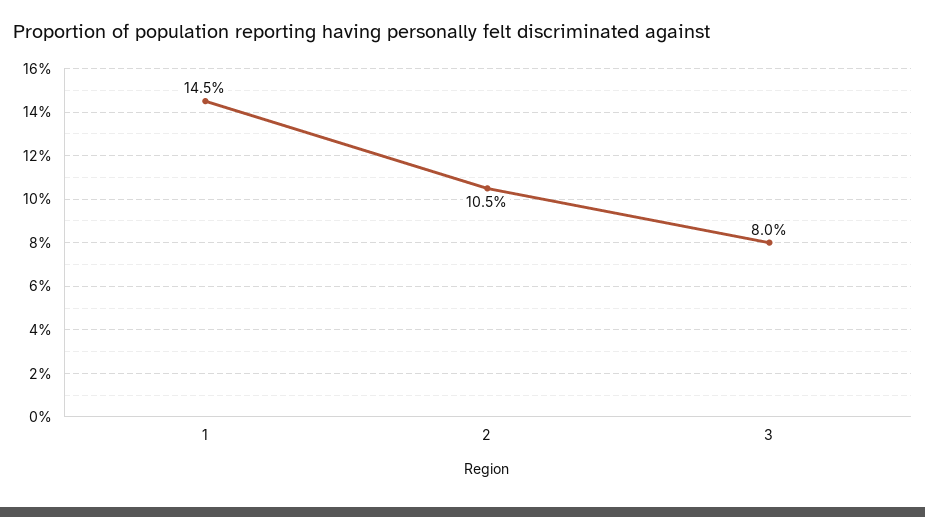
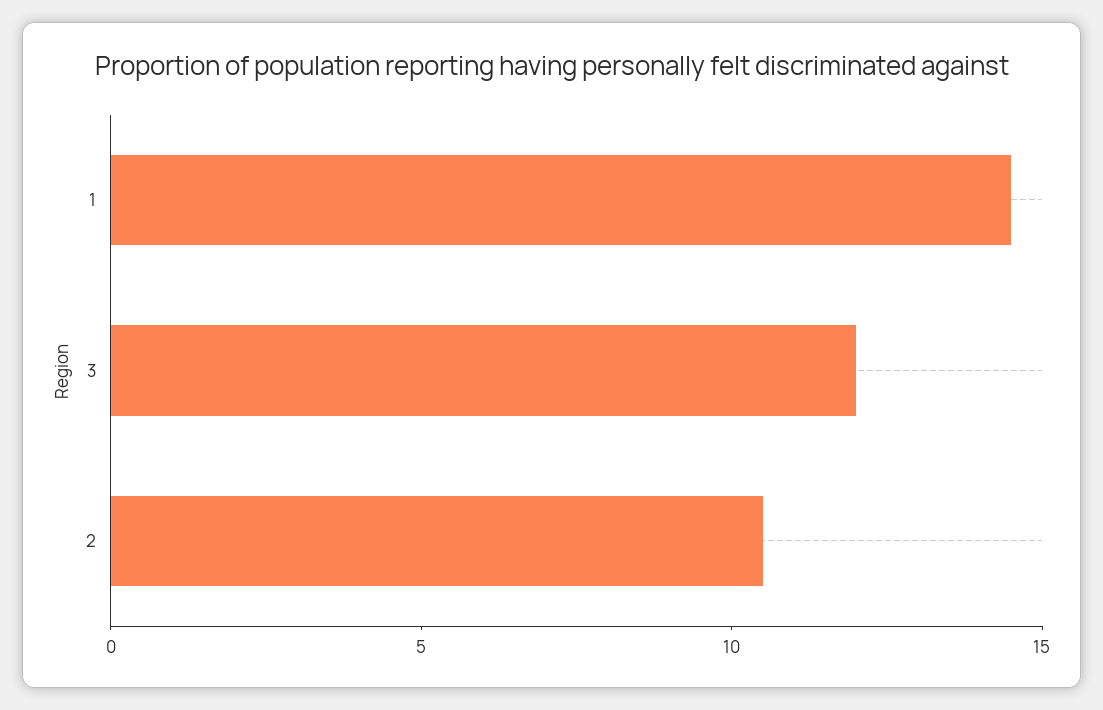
  {
    "1": 14.5,
    "2": 10.5,
-   "3": 8
+   "3": 12
  }

